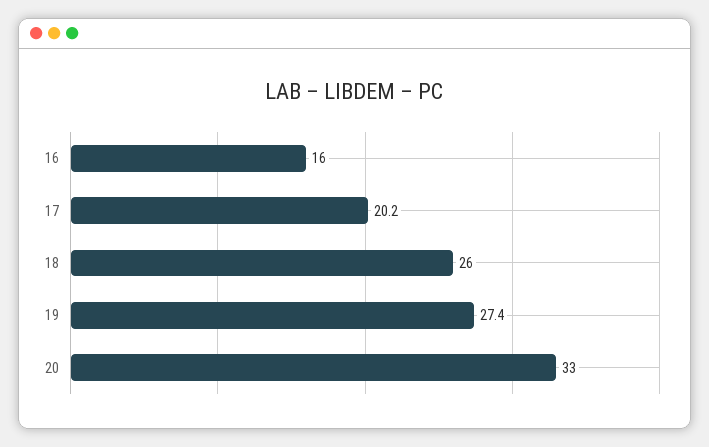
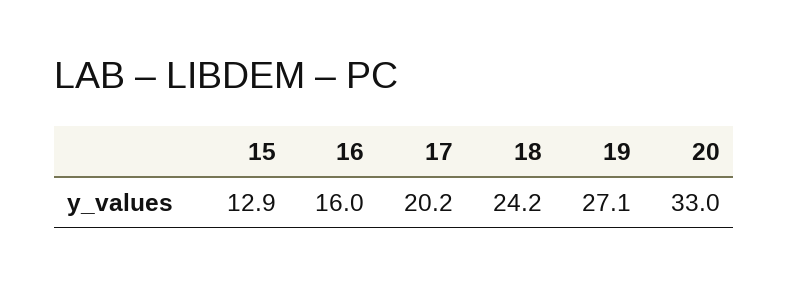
  {
    "16": 16,
    "17": 20.2,
-   "18": 26,
+   "18": 24.2,
-   "19": 27.4,
+   "19": 27.1,
-   "20": 33
+   "20": 33,
+   "15": 12.9
  }

